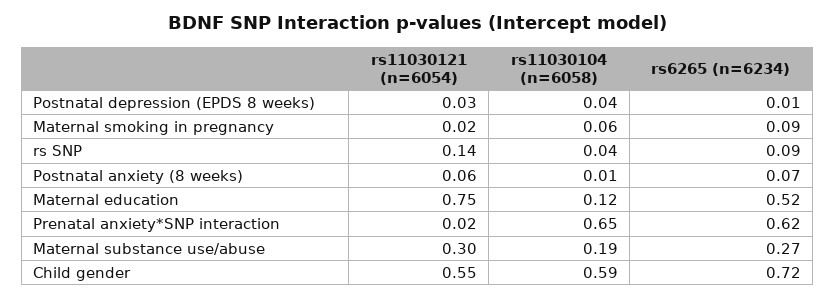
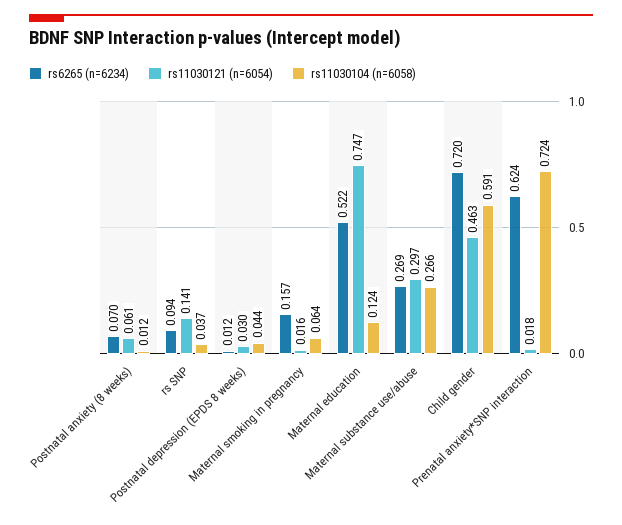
  {
    "rs11030121 (n=6054)": {
      "Postnatal depression (EPDS 8 weeks)": 0.03,
      "Maternal smoking in pregnancy": 0.016,
      "rs SNP": 0.141,
      "Postnatal anxiety (8 weeks)": 0.061,
      "Maternal education": 0.747,
      "Prenatal anxiety*SNP interaction": 0.018,
      "Maternal substance use/abuse": 0.297,
-     "Child gender": 0.55
+     "Child gender": 0.463
    },
    "rs11030104 (n=6058)": {
      "Postnatal depression (EPDS 8 weeks)": 0.044,
      "Maternal smoking in pregnancy": 0.064,
      "rs SNP": 0.037,
      "Postnatal anxiety (8 weeks)": 0.012,
      "Maternal education": 0.124,
-     "Prenatal anxiety*SNP interaction": 0.65,
+     "Prenatal anxiety*SNP interaction": 0.724,
-     "Maternal substance use/abuse": 0.19,
+     "Maternal substance use/abuse": 0.266,
      "Child gender": 0.591
    },
    "rs6265 (n=6234)": {
      "Postnatal depression (EPDS 8 weeks)": 0.012,
-     "Maternal smoking in pregnancy": 0.09,
+     "Maternal smoking in pregnancy": 0.157,
      "rs SNP": 0.094,
      "Postnatal anxiety (8 weeks)": 0.07,
      "Maternal education": 0.522,
      "Prenatal anxiety*SNP interaction": 0.624,
      "Maternal substance use/abuse": 0.269,
      "Child gender": 0.72
    }
  }

